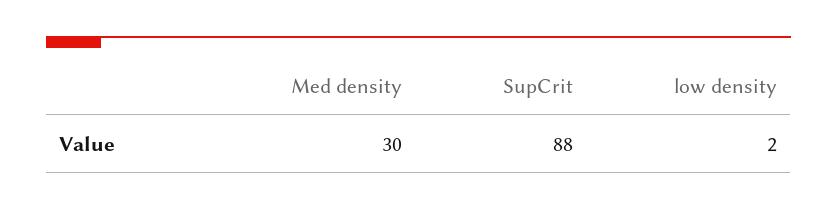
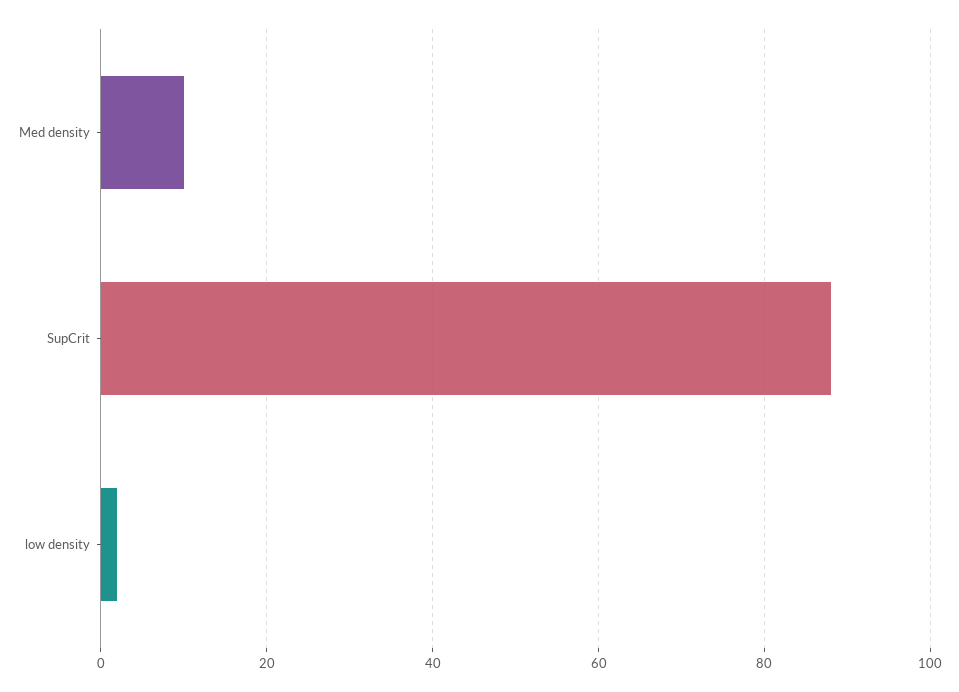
  {
-   "Med density": 30,
+   "Med density": 10,
    "SupCrit": 88,
    "low density": 2
  }

